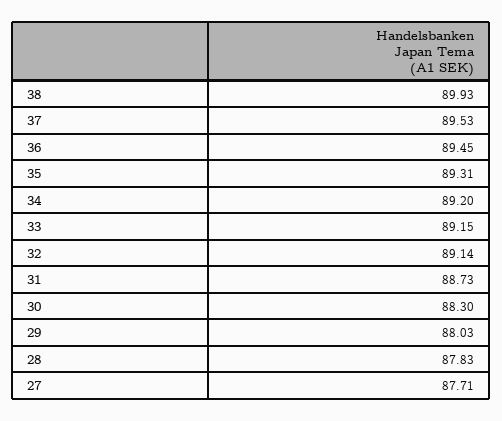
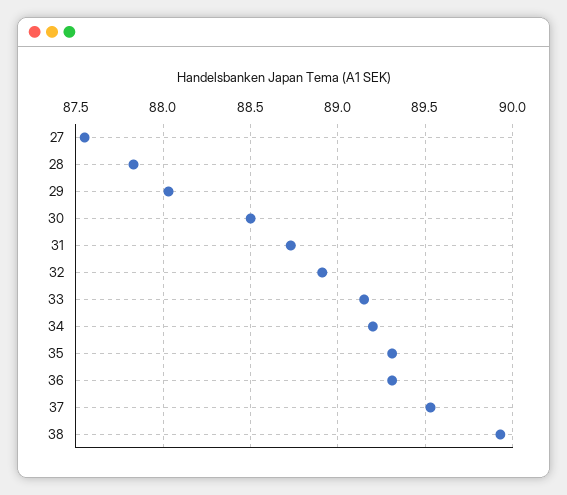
  {
    "38": 89.93,
    "37": 89.53,
-   "36": 89.45,
+   "36": 89.3,
    "35": 89.31,
    "34": 89.2,
    "33": 89.15,
-   "32": 89.14,
+   "32": 88.9,
    "31": 88.73,
-   "30": 88.3,
+   "30": 88.5,
    "29": 88.03,
    "28": 87.83,
-   "27": 87.71
+   "27": 87.55
  }

